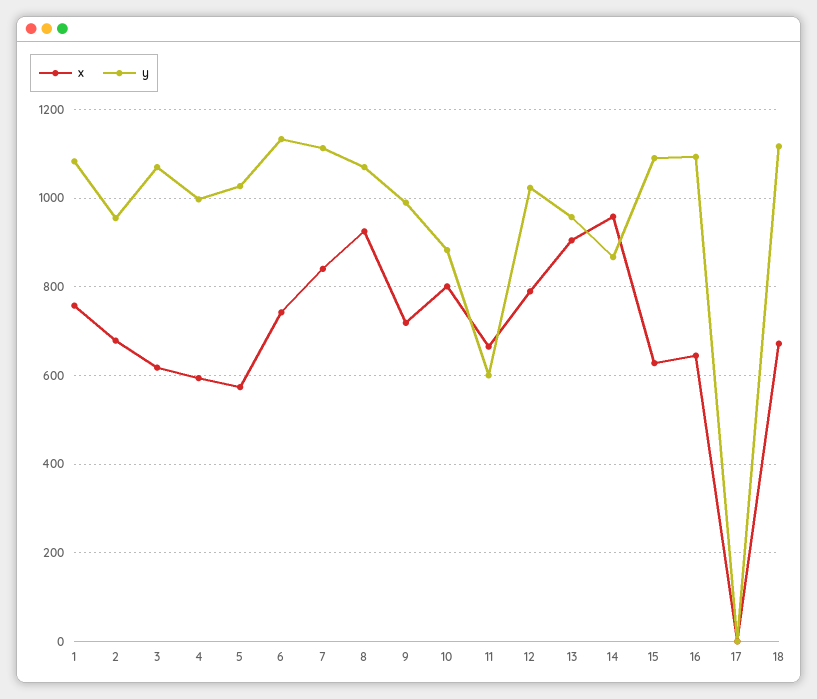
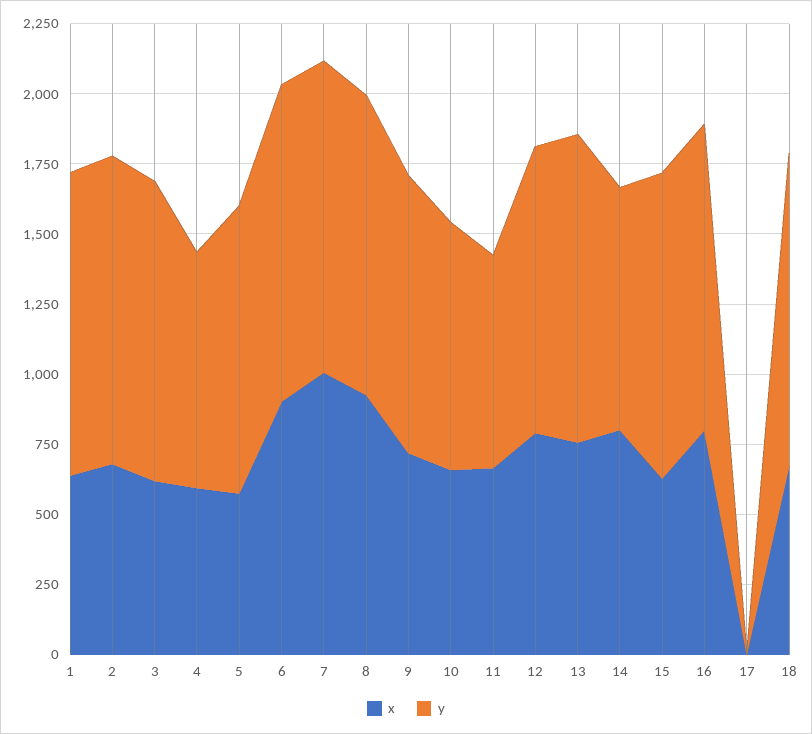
  {
    "x": {
-     "1": 760,
+     "1": 650,
      "2": 680,
      "3": 620,
      "4": 600,
      "5": 580,
-     "6": 740,
+     "6": 900,
-     "7": 840,
+     "7": 1000,
      "8": 920,
      "9": 720,
-     "10": 800,
+     "10": 650,
      "11": 660,
      "12": 780,
-     "13": 900,
+     "13": 750,
-     "14": 960,
+     "14": 800,
      "15": 620,
-     "16": 640,
+     "16": 800,
      "17": 0,
      "18": 680
    },
    "y": {
      "1": 1080,
-     "2": 960,
+     "2": 1100,
      "3": 1080,
-     "4": 1000,
+     "4": 850,
      "5": 1020,
      "6": 1140,
      "7": 1120,
      "8": 1080,
      "9": 1000,
      "10": 880,
-     "11": 600,
+     "11": 750,
      "12": 1020,
-     "13": 960,
+     "13": 1100,
      "14": 860,
      "15": 1100,
      "16": 1100,
      "17": 0,
      "18": 1120
    }
  }

